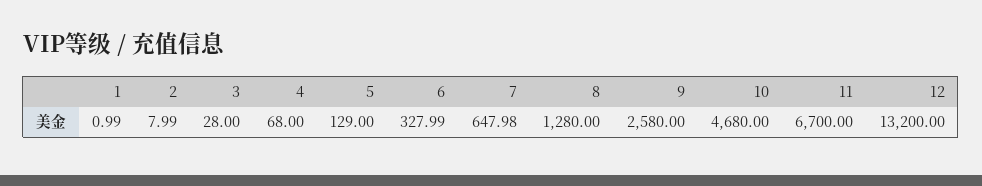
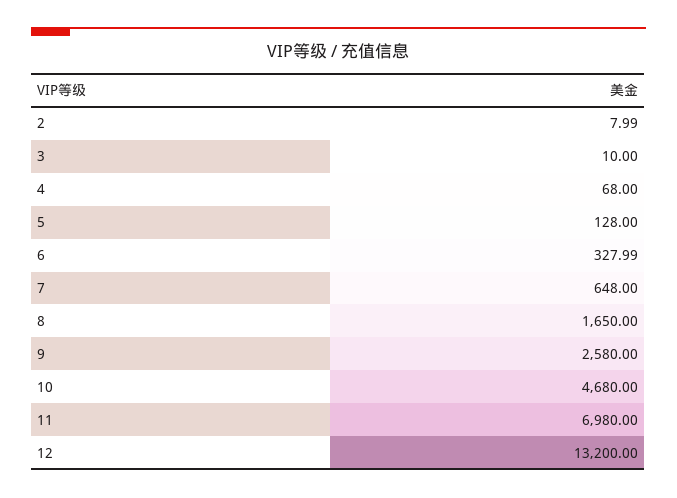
  {
-   "1": 0.99,
    "2": 7.99,
-   "3": 28,
+   "3": 10,
    "4": 68,
-   "5": 129,
+   "5": 128,
    "6": 327.99,
-   "7": 647.98,
+   "7": 648,
-   "8": 1280,
+   "8": 1650,
    "9": 2580,
    "10": 4680,
-   "11": 6700,
+   "11": 6980,
    "12": 13200
  }

